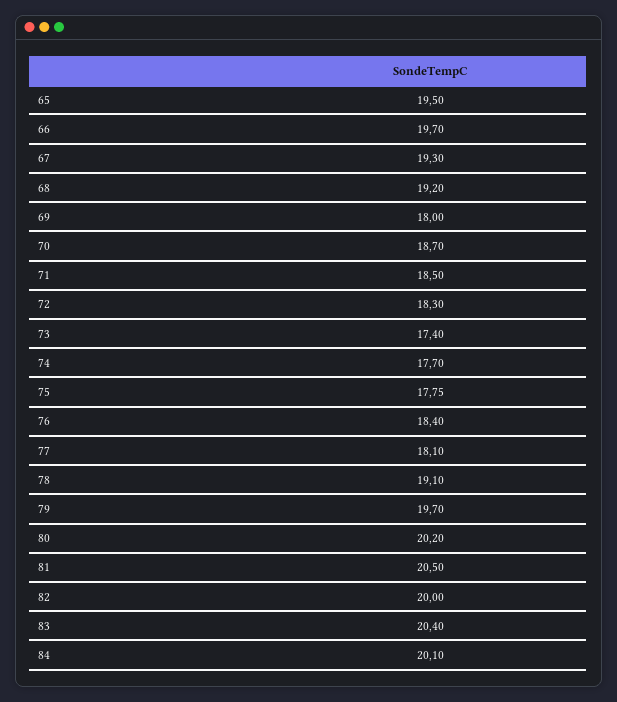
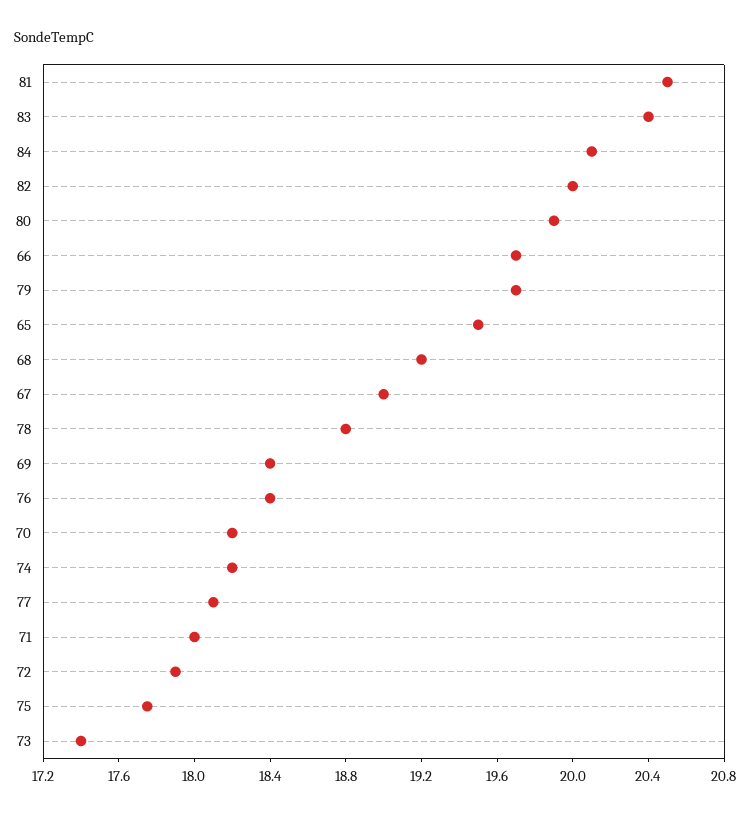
  {
    "65": 19.5,
    "66": 19.7,
-   "67": 19.3,
+   "67": 19,
    "68": 19.2,
-   "69": 18,
+   "69": 18.4,
-   "70": 18.7,
+   "70": 18.2,
-   "71": 18.5,
+   "71": 18,
-   "72": 18.3,
+   "72": 17.9,
    "73": 17.4,
-   "74": 17.7,
+   "74": 18.2,
    "75": 17.75,
    "76": 18.4,
    "77": 18.1,
-   "78": 19.1,
+   "78": 18.8,
    "79": 19.7,
-   "80": 20.2,
+   "80": 19.9,
    "81": 20.5,
    "82": 20,
    "83": 20.4,
    "84": 20.1
  }

